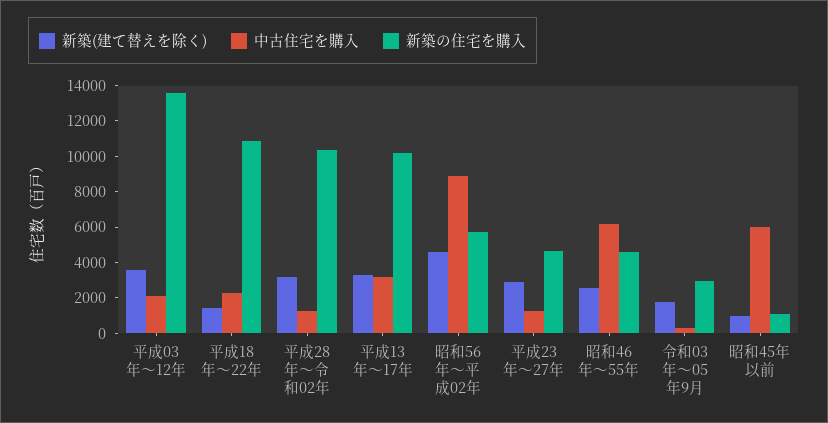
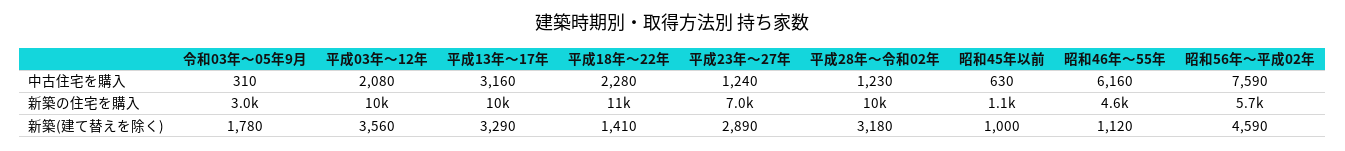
  {
    "新築(建て替えを除く)": {
      "平成03年～12年": 3560,
      "平成18年～22年": 1410,
      "平成28年～令和02年": 3180,
      "平成13年～17年": 3290,
      "昭和56年～平成02年": 4590,
      "平成23年～27年": 2890,
-     "昭和46年～55年": 2500,
+     "昭和46年～55年": 1120,
      "令和03年～05年9月": 1780,
      "昭和45年以前": 1000
    },
    "中古住宅を購入": {
      "平成03年～12年": 2080,
      "平成18年～22年": 2280,
      "平成28年～令和02年": 1230,
      "平成13年～17年": 3160,
-     "昭和56年～平成02年": 9000,
+     "昭和56年～平成02年": 7590,
      "平成23年～27年": 1240,
      "昭和46年～55年": 6160,
      "令和03年～05年9月": 310,
-     "昭和45年以前": 6000
+     "昭和45年以前": 630
    },
    "新築の住宅を購入": {
-     "平成03年～12年": 13500,
+     "平成03年～12年": 10000,
      "平成18年～22年": 11000,
      "平成28年～令和02年": 10000,
      "平成13年～17年": 10000,
      "昭和56年～平成02年": 5700,
-     "平成23年～27年": 4500,
+     "平成23年～27年": 7000,
      "昭和46年～55年": 4600,
      "令和03年～05年9月": 3000,
      "昭和45年以前": 1100
    }
  }

